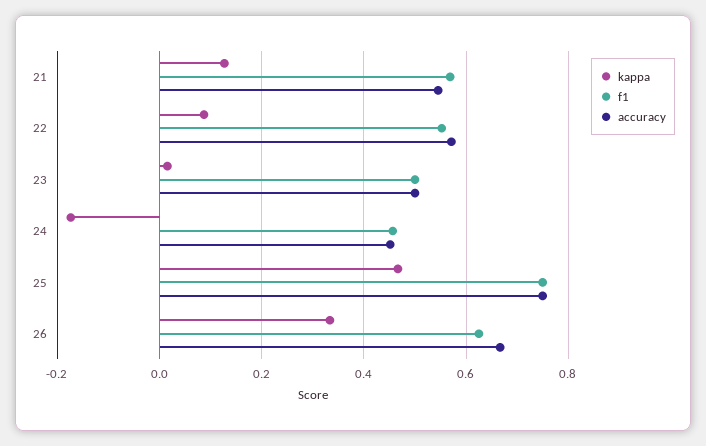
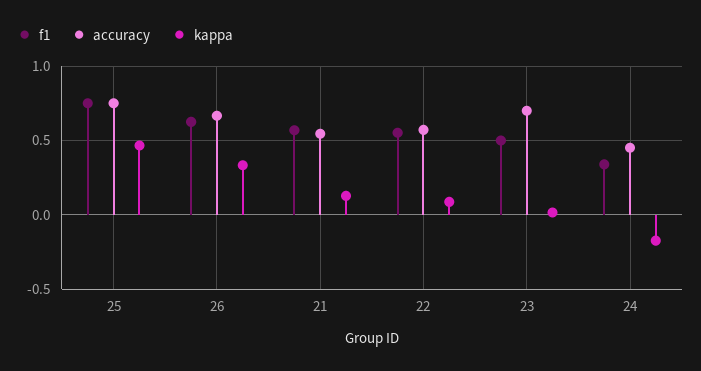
  {
    "kappa": {
      "21": 0.12,
      "22": 0.08,
      "23": 0.02,
      "24": -0.18,
      "25": 0.46,
      "26": 0.34
    },
    "f1": {
      "21": 0.56,
      "22": 0.56,
      "23": 0.5,
-     "24": 0.46,
+     "24": 0.35,
      "25": 0.76,
      "26": 0.62
    },
    "accuracy": {
      "21": 0.54,
      "22": 0.58,
-     "23": 0.5,
+     "23": 0.7,
      "24": 0.46,
      "25": 0.76,
      "26": 0.66
    }
  }

